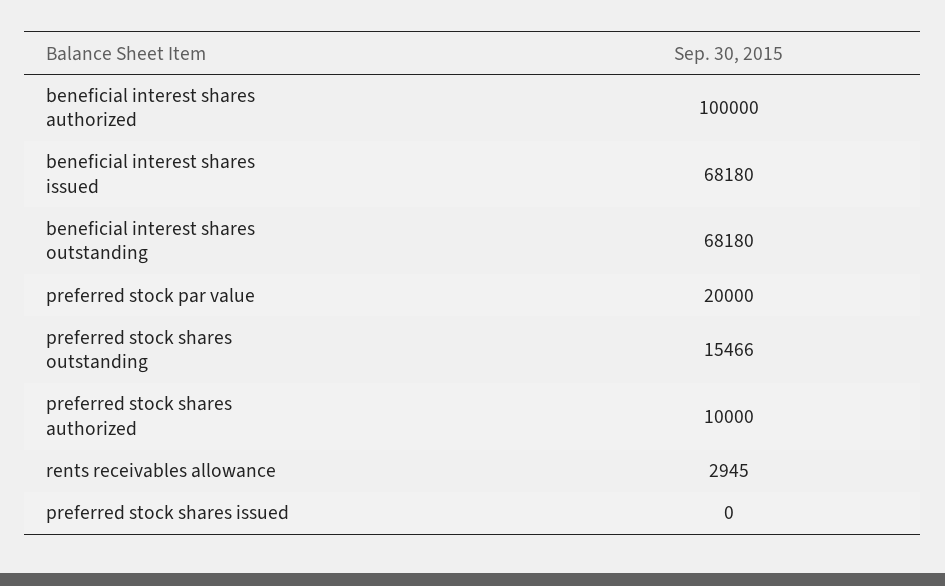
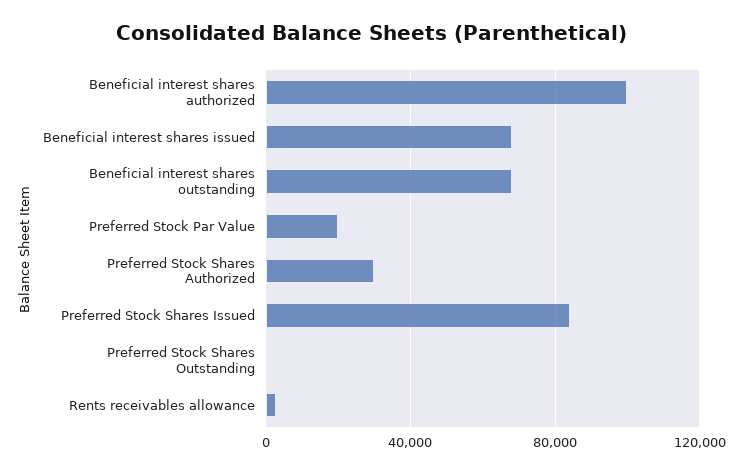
  {
    "beneficial interest shares authorized": 100000,
    "beneficial interest shares issued": 68180,
    "beneficial interest shares outstanding": 68180,
    "preferred stock par value": 20000,
-   "preferred stock shares outstanding": 15466,
+   "preferred stock shares outstanding": 0,
-   "preferred stock shares authorized": 10000,
+   "preferred stock shares authorized": 30000,
    "rents receivables allowance": 2945,
-   "preferred stock shares issued": 0
+   "preferred stock shares issued": 85000
  }

